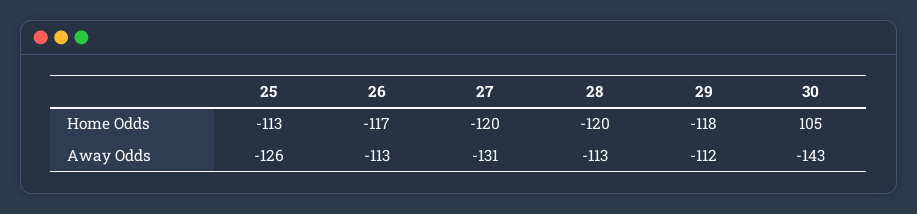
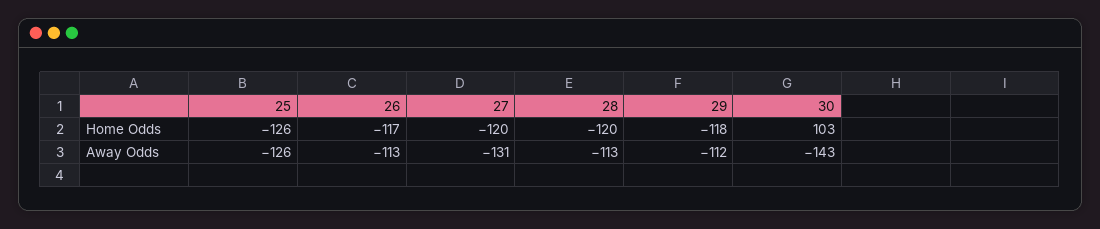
  {
    "25": {
-     "Home Odds": -113,
+     "Home Odds": -126,
      "Away Odds": -126
    },
    "26": {
      "Home Odds": -117,
      "Away Odds": -113
    },
    "27": {
      "Home Odds": -120,
      "Away Odds": -131
    },
    "28": {
      "Home Odds": -120,
      "Away Odds": -113
    },
    "29": {
      "Home Odds": -118,
      "Away Odds": -112
    },
    "30": {
-     "Home Odds": 105,
+     "Home Odds": 103,
      "Away Odds": -143
    }
  }

